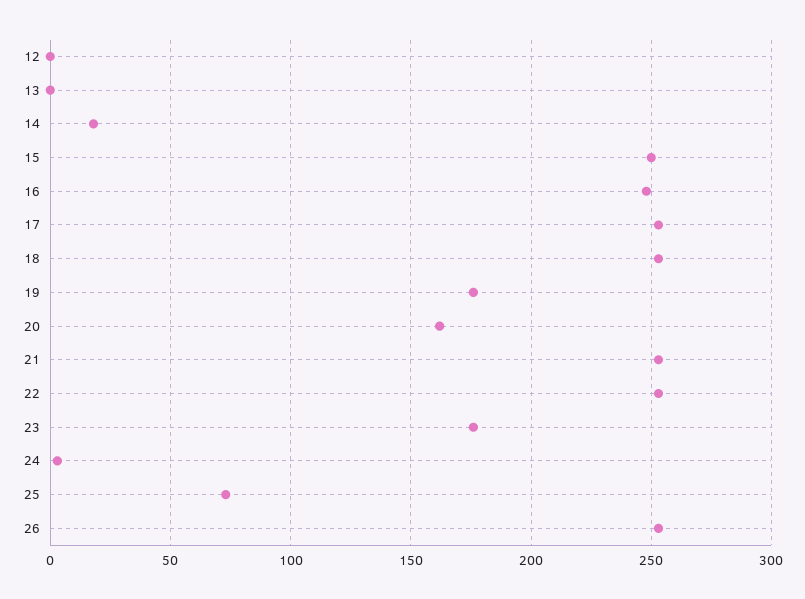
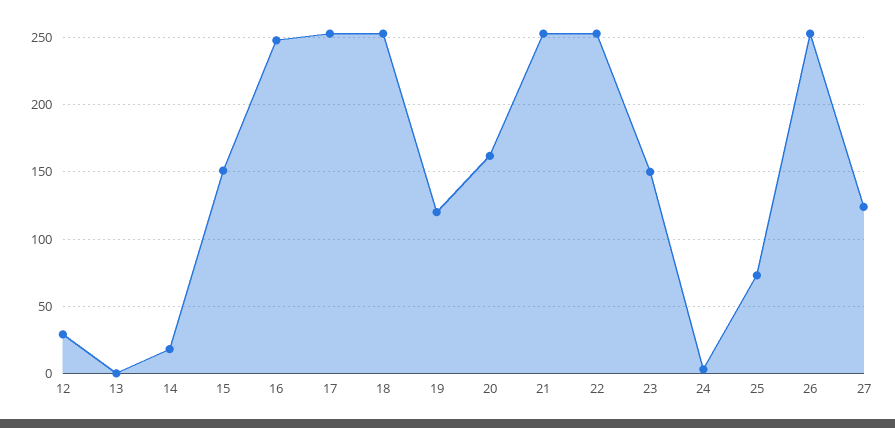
  {
-   "12": 0,
+   "12": 30,
    "13": 0,
    "14": 20,
-   "15": 250,
+   "15": 150,
    "16": 250,
    "17": 255,
    "18": 255,
-   "19": 175,
+   "19": 120,
    "20": 160,
    "21": 255,
    "22": 255,
-   "23": 175,
+   "23": 150,
    "24": 5,
    "25": 75,
-   "26": 255
+   "26": 255,
+   "27": 125
  }

